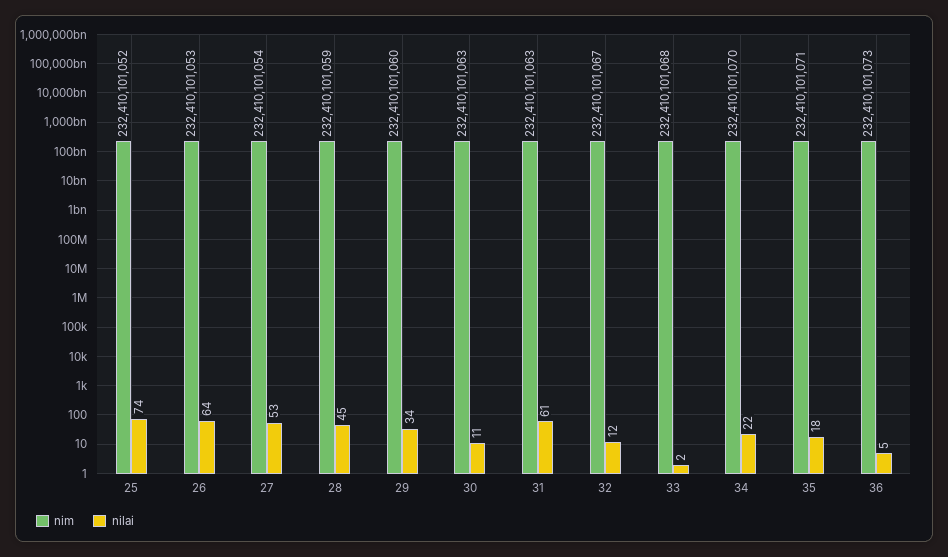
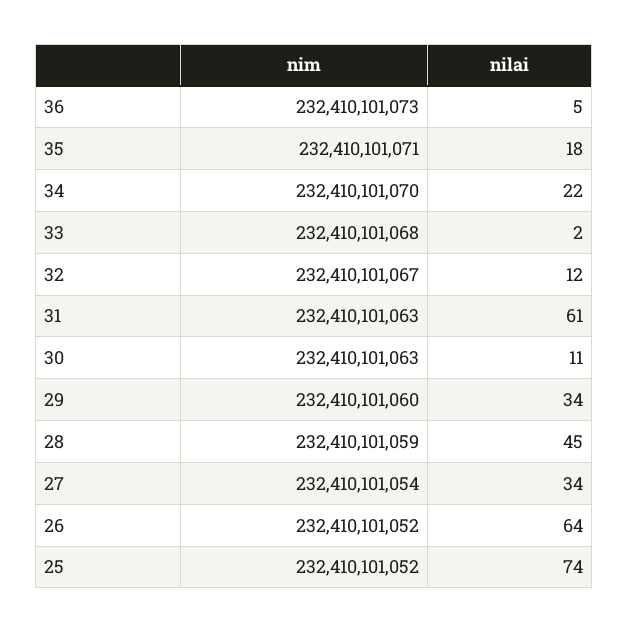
  {
    "nim": {
      "25": 232410101052,
-     "26": 232410101053,
+     "26": 232410101052,
      "27": 232410101054,
      "28": 232410101059,
      "29": 232410101060,
      "30": 232410101063,
      "31": 232410101063,
      "32": 232410101067,
      "33": 232410101068,
      "34": 232410101070,
      "35": 232410101071,
      "36": 232410101073
    },
    "nilai": {
      "25": 74,
      "26": 64,
-     "27": 53,
+     "27": 34,
      "28": 45,
      "29": 34,
      "30": 11,
      "31": 61,
      "32": 12,
      "33": 2,
      "34": 22,
      "35": 18,
      "36": 5
    }
  }

